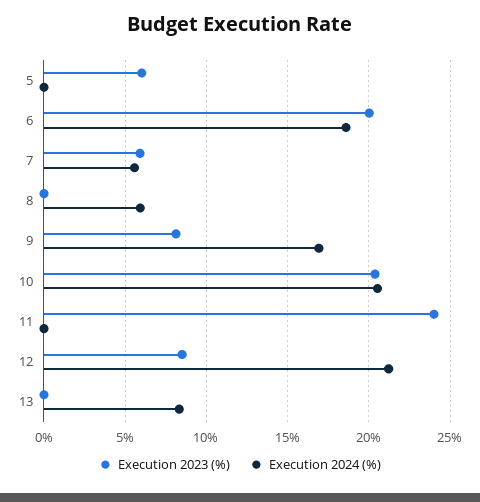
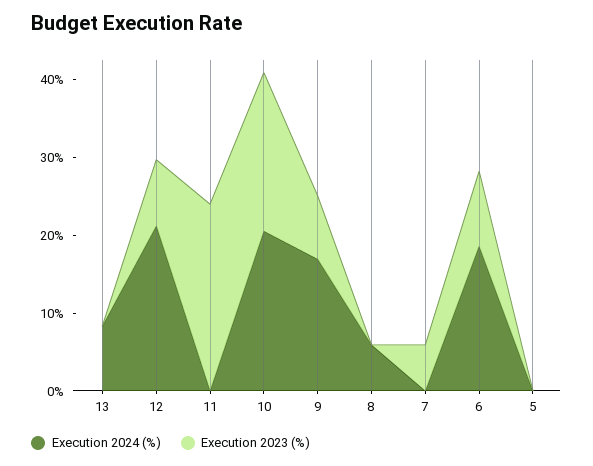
  {
    "Execution 2023 (%)": {
-     "5": 6,
+     "5": 0,
-     "6": 20,
+     "6": 10,
      "7": 6,
      "8": 0,
      "9": 8,
      "10": 20.5,
      "11": 24,
      "12": 8.5,
      "13": 0
    },
    "Execution 2024 (%)": {
      "5": 0,
      "6": 18.5,
-     "7": 5.5,
+     "7": 0,
      "8": 6,
      "9": 17,
      "10": 20.5,
      "11": 0,
      "12": 21,
      "13": 8.5
    }
  }

